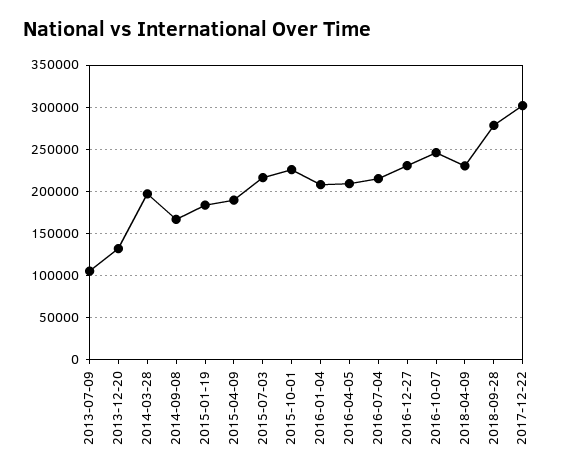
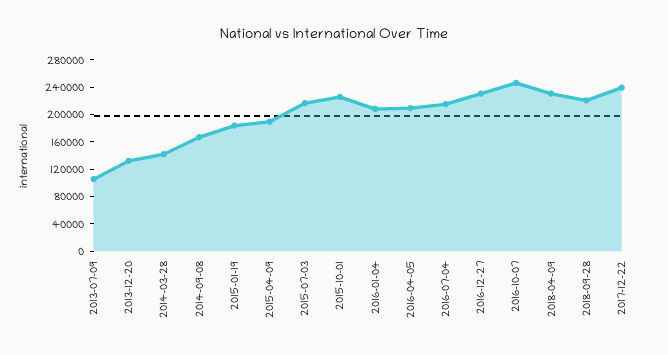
  {
    "2013-07-09": 110000,
    "2013-12-20": 130000,
-   "2014-03-28": 200000,
+   "2014-03-28": 140000,
    "2014-09-08": 170000,
    "2015-01-19": 180000,
    "2015-04-09": 190000,
    "2015-07-03": 220000,
    "2015-10-01": 230000,
    "2016-01-04": 210000,
    "2016-04-05": 210000,
    "2016-07-04": 220000,
    "2016-12-27": 230000,
    "2016-10-07": 250000,
    "2018-04-09": 230000,
-   "2018-09-28": 280000,
+   "2018-09-28": 220000,
-   "2017-12-22": 300000
+   "2017-12-22": 240000
  }

